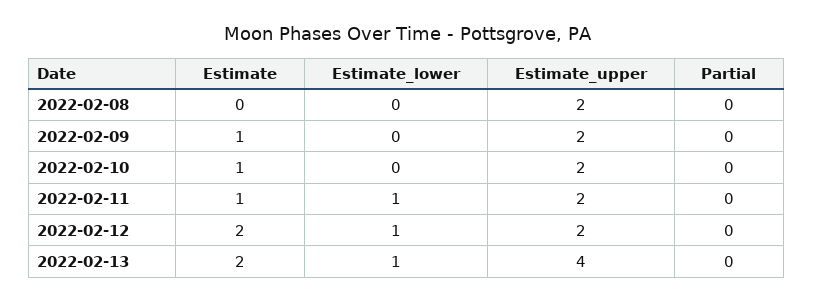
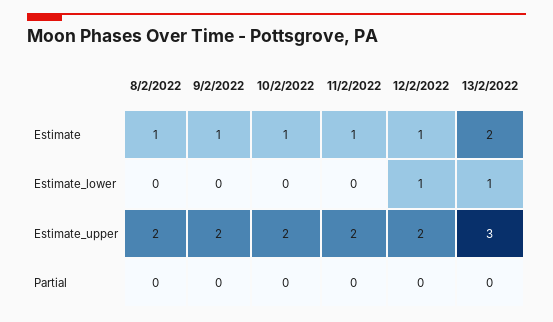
  {
    "Estimate": {
-     "2022-02-08": 0,
+     "2022-02-08": 1,
      "2022-02-09": 1,
      "2022-02-10": 1,
      "2022-02-11": 1,
-     "2022-02-12": 2,
+     "2022-02-12": 1,
      "2022-02-13": 2
    },
    "Estimate_lower": {
      "2022-02-08": 0,
      "2022-02-09": 0,
      "2022-02-10": 0,
-     "2022-02-11": 1,
+     "2022-02-11": 0,
      "2022-02-12": 1,
      "2022-02-13": 1
    },
    "Estimate_upper": {
      "2022-02-08": 2,
      "2022-02-09": 2,
      "2022-02-10": 2,
      "2022-02-11": 2,
      "2022-02-12": 2,
-     "2022-02-13": 4
+     "2022-02-13": 3
    },
    "Partial": {
      "2022-02-08": 0,
      "2022-02-09": 0,
      "2022-02-10": 0,
      "2022-02-11": 0,
      "2022-02-12": 0,
      "2022-02-13": 0
    }
  }

